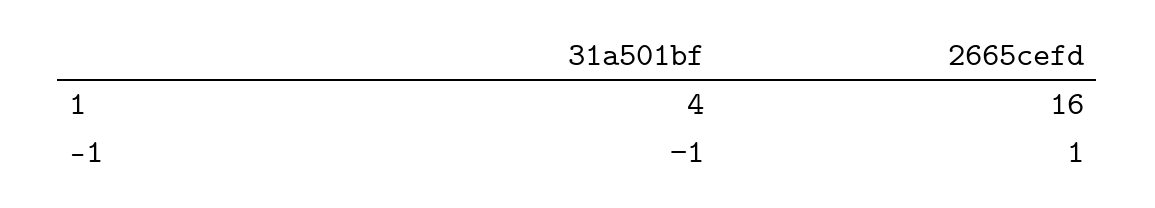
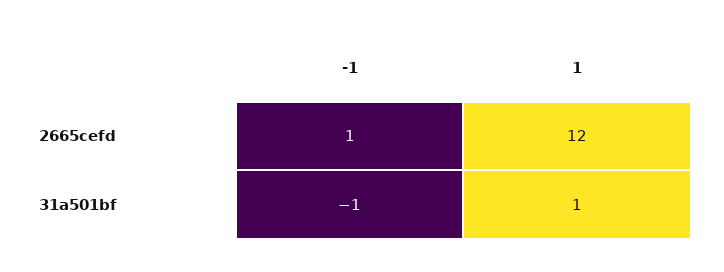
  {
    "31a501bf": {
-     "1": 4,
+     "1": 1,
      "-1": -1
    },
    "2665cefd": {
-     "1": 16,
+     "1": 12,
      "-1": 1
    }
  }

